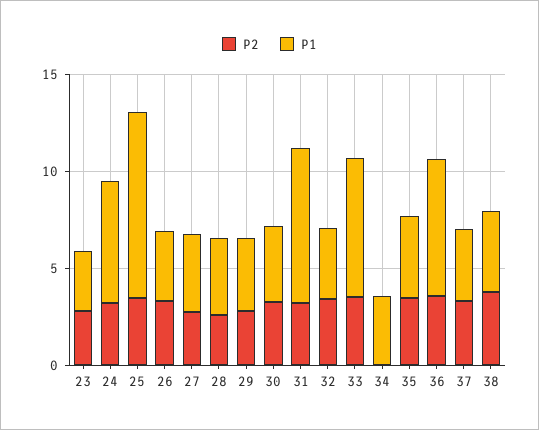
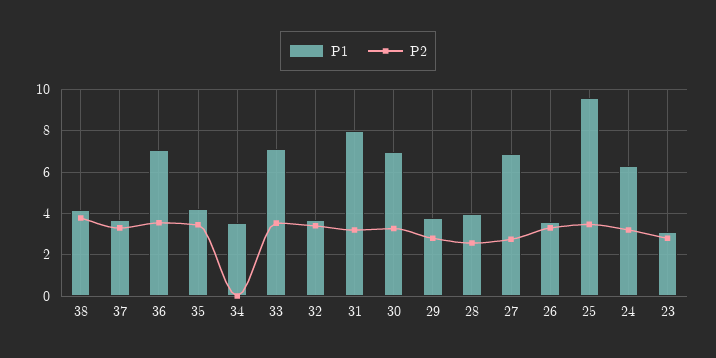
  {
    "P2": {
      "23": 3,
      "24": 3,
      "25": 3.5,
      "26": 3.5,
      "27": 3,
      "28": 2.5,
      "29": 3,
      "30": 3.5,
      "31": 3,
      "32": 3.5,
      "33": 3.5,
      "34": 0,
      "35": 3.5,
      "36": 3.5,
      "37": 3.5,
      "38": 4
    },
    "P1": {
      "23": 3,
      "24": 6.5,
      "25": 9.5,
      "26": 3.5,
-     "27": 4,
+     "27": 7,
      "28": 4,
      "29": 4,
-     "30": 4,
+     "30": 7,
      "31": 8,
      "32": 3.5,
      "33": 7,
      "34": 3.5,
      "35": 4,
      "36": 7,
      "37": 3.5,
      "38": 4
    }
  }

